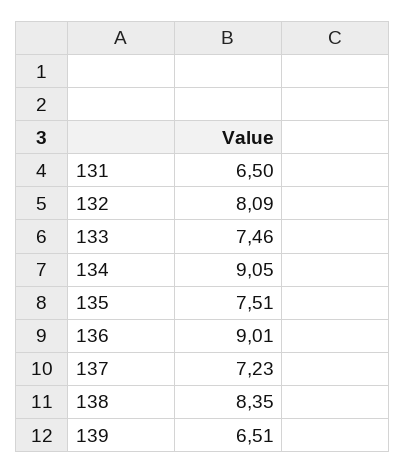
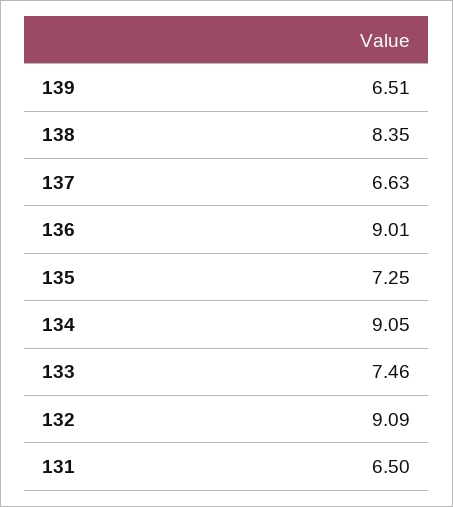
  {
    "131": 6.5,
-   "132": 8.09,
+   "132": 9.09,
    "133": 7.46,
    "134": 9.05,
-   "135": 7.51,
+   "135": 7.25,
    "136": 9.01,
-   "137": 7.23,
+   "137": 6.63,
    "138": 8.35,
    "139": 6.51
  }

